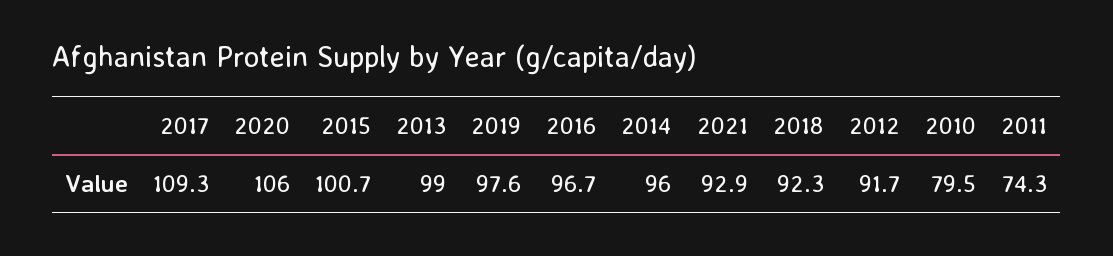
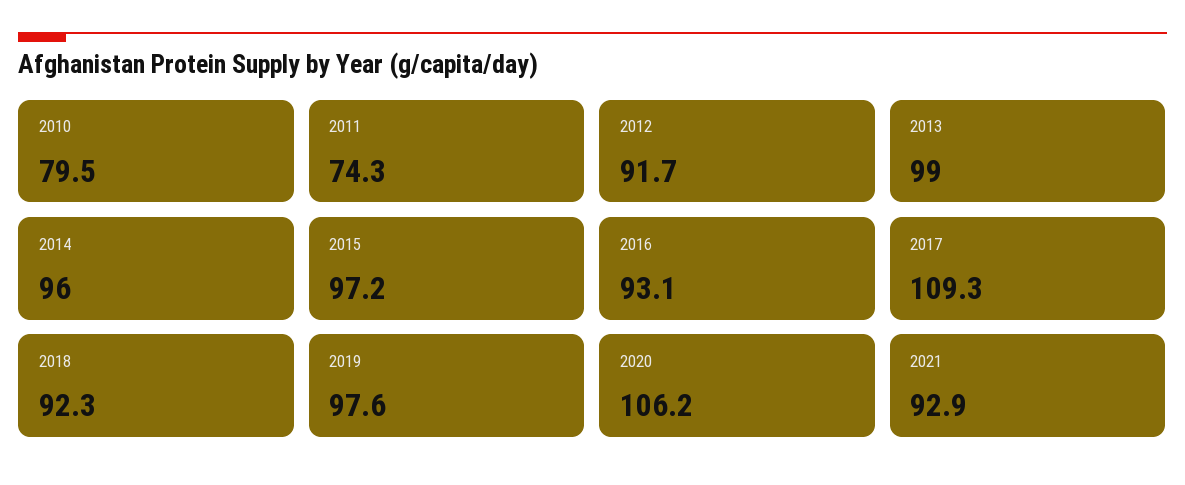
  {
    "2017": 109.3,
-   "2020": 106,
+   "2020": 106.2,
-   "2015": 100.7,
+   "2015": 97.2,
    "2013": 99,
    "2019": 97.6,
-   "2016": 96.7,
+   "2016": 93.1,
    "2014": 96,
    "2021": 92.9,
    "2018": 92.3,
    "2012": 91.7,
    "2010": 79.5,
    "2011": 74.3
  }

